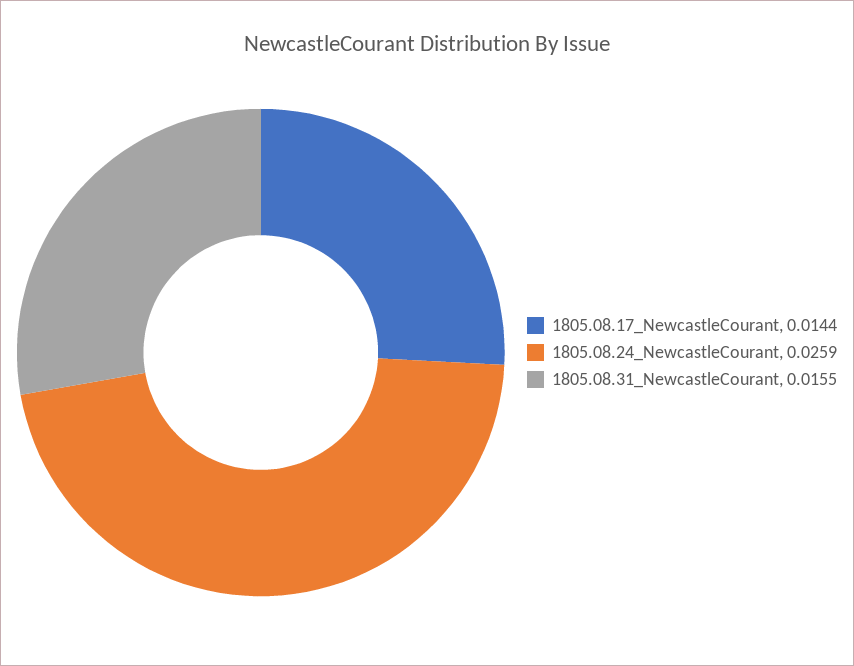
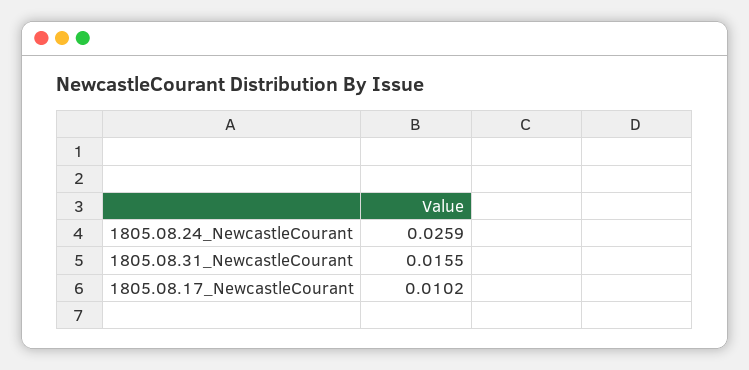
  {
-   "1805.08.17_NewcastleCourant": 0.0144,
+   "1805.08.17_NewcastleCourant": 0.0102,
    "1805.08.24_NewcastleCourant": 0.0259,
    "1805.08.31_NewcastleCourant": 0.0155
  }

